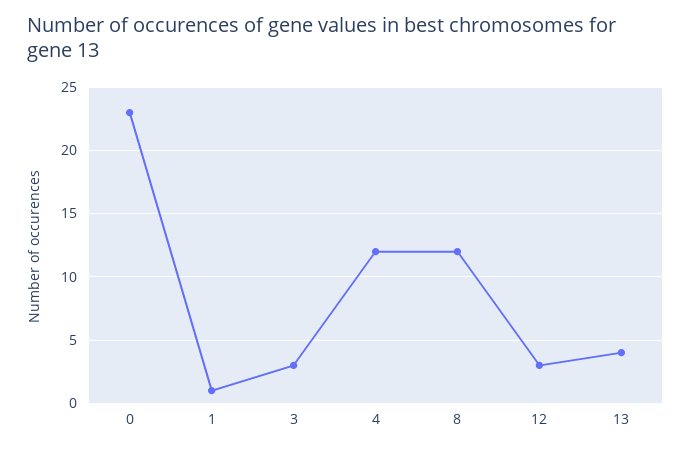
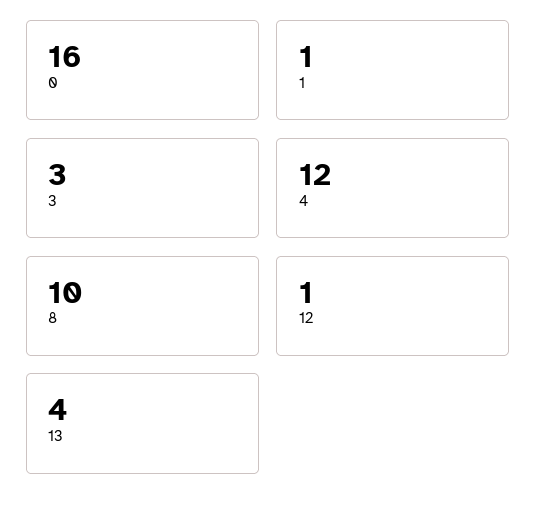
  {
-   "0": 23,
+   "0": 16,
    "1": 1,
    "3": 3,
    "4": 12,
-   "8": 12,
+   "8": 10,
-   "12": 3,
+   "12": 1,
    "13": 4
  }

